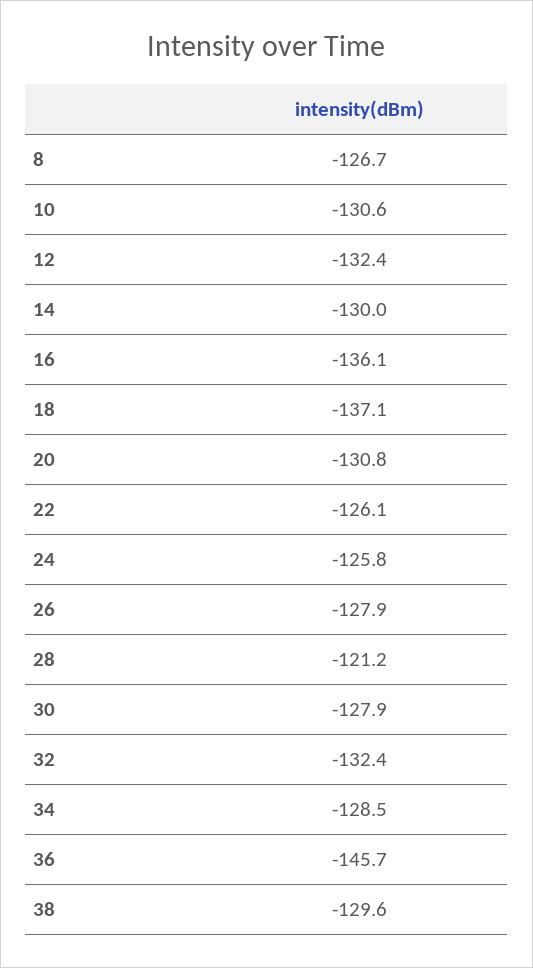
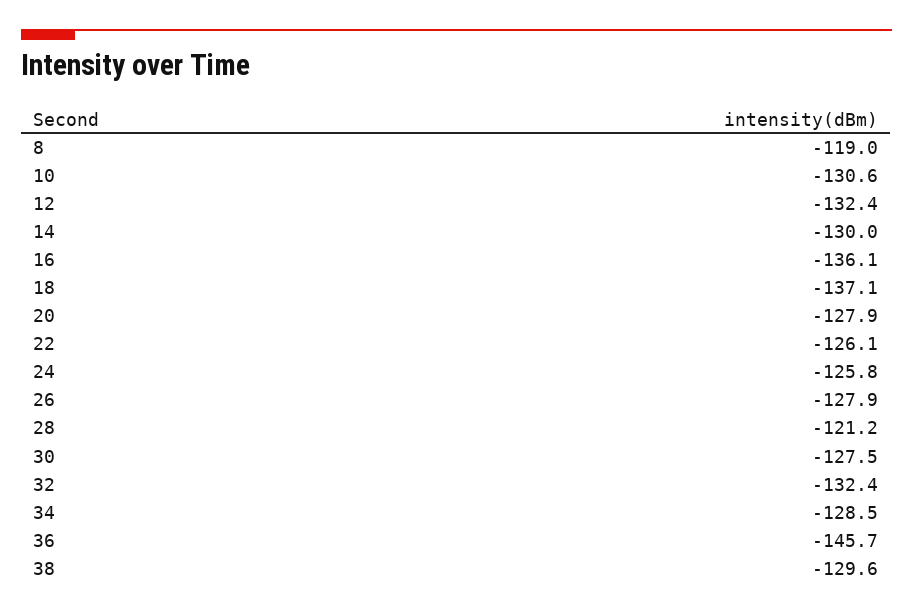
  {
-   "8": -126.7,
+   "8": -119,
    "10": -130.6,
    "12": -132.4,
    "14": -130,
    "16": -136.1,
    "18": -137.1,
-   "20": -130.8,
+   "20": -127.9,
    "22": -126.1,
    "24": -125.8,
    "26": -127.9,
    "28": -121.2,
-   "30": -127.9,
+   "30": -127.5,
    "32": -132.4,
    "34": -128.5,
    "36": -145.7,
    "38": -129.6
  }

